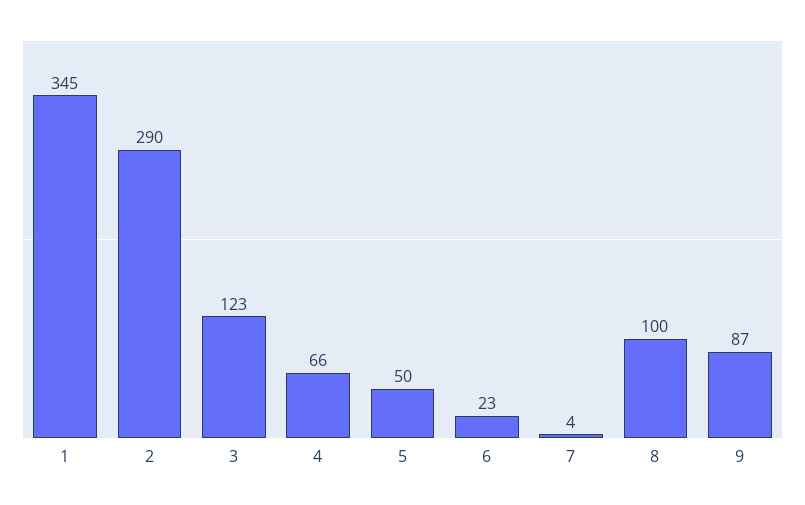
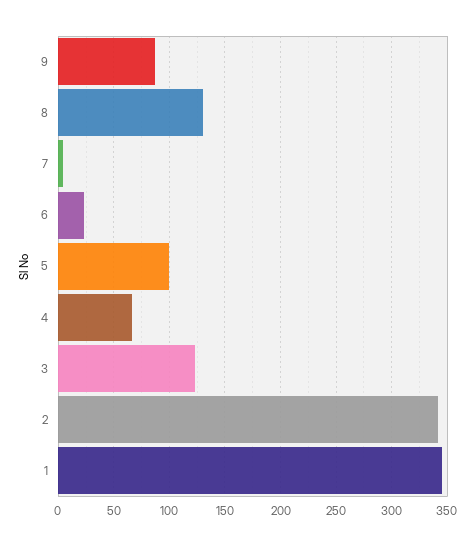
  {
    "1": 345,
-   "2": 290,
+   "2": 340,
    "3": 123,
    "4": 66,
-   "5": 50,
+   "5": 100,
    "6": 23,
    "7": 4,
-   "8": 100,
+   "8": 130,
    "9": 87
  }

